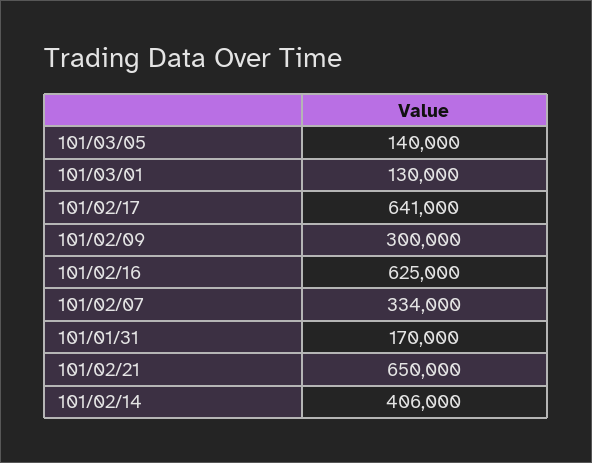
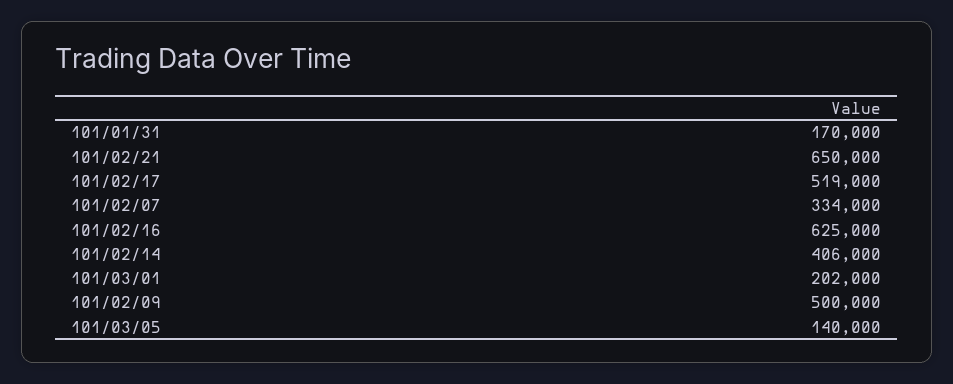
  {
    "101/03/05": 140000,
-   "101/03/01": 130000,
+   "101/03/01": 202000,
-   "101/02/17": 641000,
+   "101/02/17": 519000,
-   "101/02/09": 300000,
+   "101/02/09": 500000,
    "101/02/16": 625000,
    "101/02/07": 334000,
    "101/01/31": 170000,
    "101/02/21": 650000,
    "101/02/14": 406000
  }

